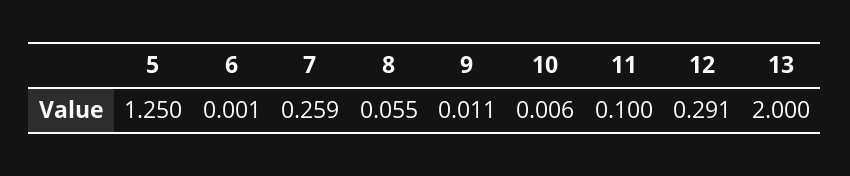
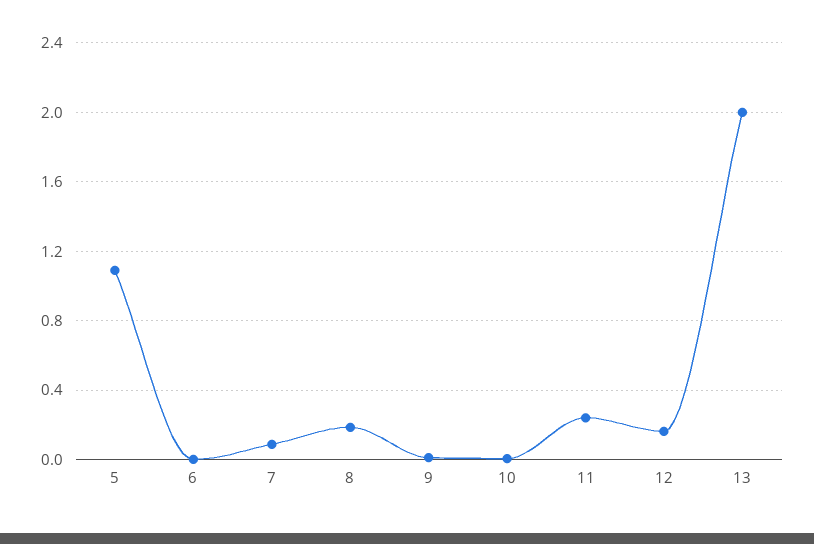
  {
-   "5": 1.25,
+   "5": 1.1,
    "6": 0.001,
-   "7": 0.259,
+   "7": 0.1,
-   "8": 0.055,
+   "8": 0.2,
    "9": 0.011,
    "10": 0.006,
-   "11": 0.1,
+   "11": 0.25,
-   "12": 0.291,
+   "12": 0.15,
    "13": 2
  }

